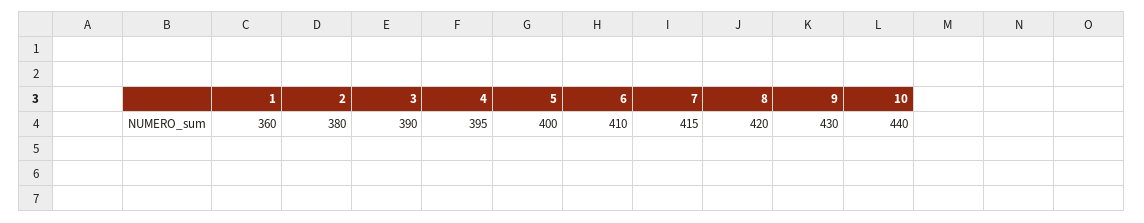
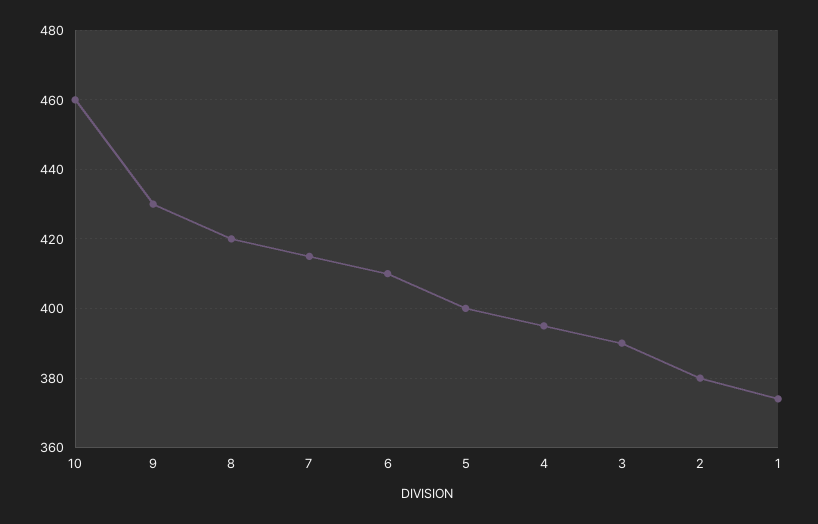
  {
-   "1": 360,
+   "1": 375,
    "2": 380,
    "3": 390,
    "4": 395,
    "5": 400,
    "6": 410,
    "7": 415,
    "8": 420,
    "9": 430,
-   "10": 440
+   "10": 460
  }

